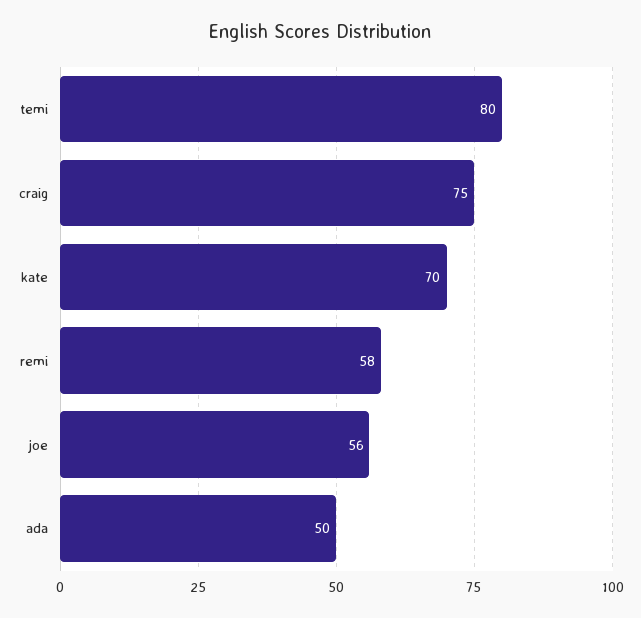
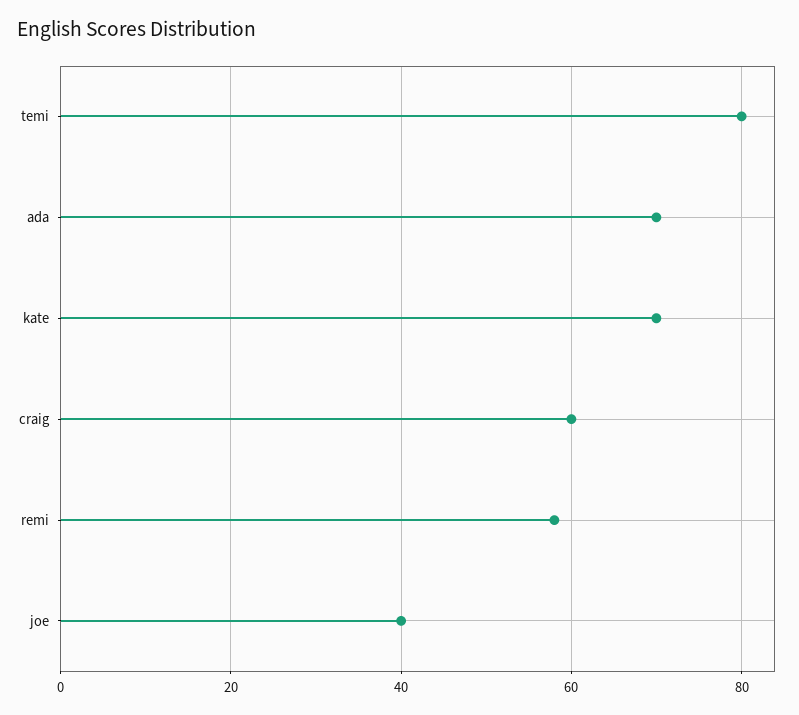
  {
    "temi": 80,
-   "craig": 75,
+   "craig": 60,
    "kate": 70,
    "remi": 58,
-   "joe": 56,
+   "joe": 40,
-   "ada": 50
+   "ada": 70
  }

